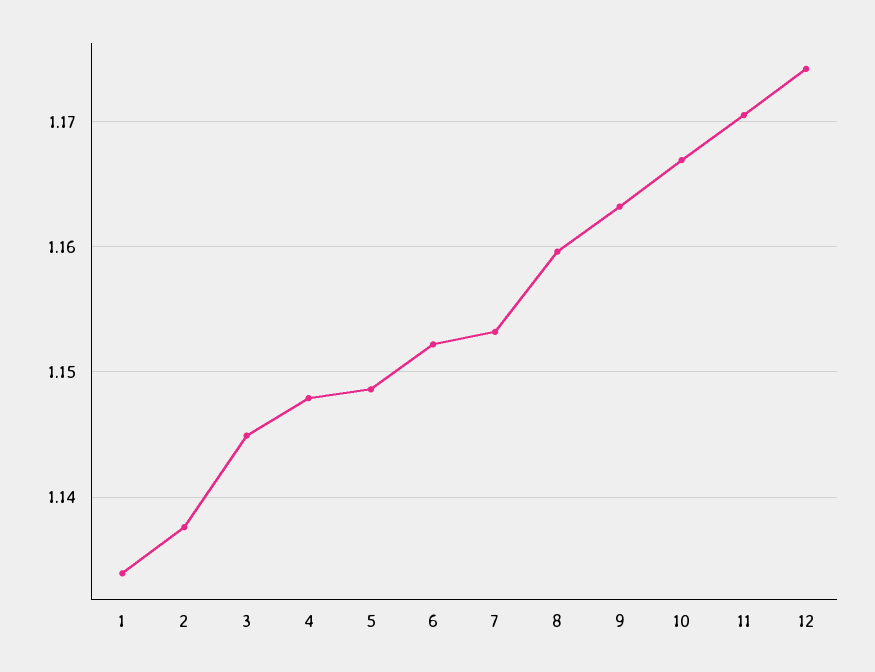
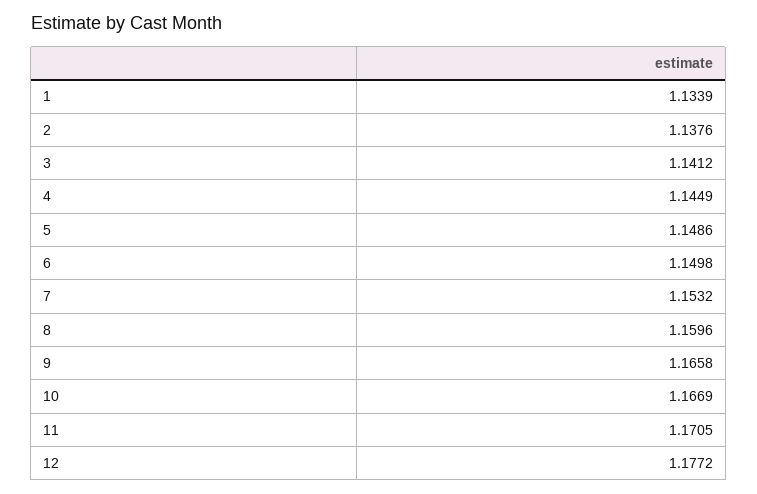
  {
    "1": 1.1339,
    "2": 1.1376,
-   "3": 1.145,
+   "3": 1.1412,
-   "4": 1.148,
+   "4": 1.1449,
    "5": 1.1486,
-   "6": 1.152,
+   "6": 1.1498,
    "7": 1.1532,
    "8": 1.1596,
-   "9": 1.163,
+   "9": 1.1658,
    "10": 1.1669,
    "11": 1.1705,
-   "12": 1.174
+   "12": 1.1772
  }

